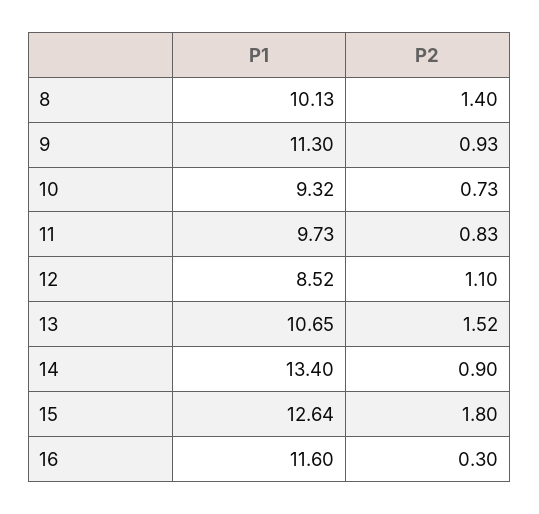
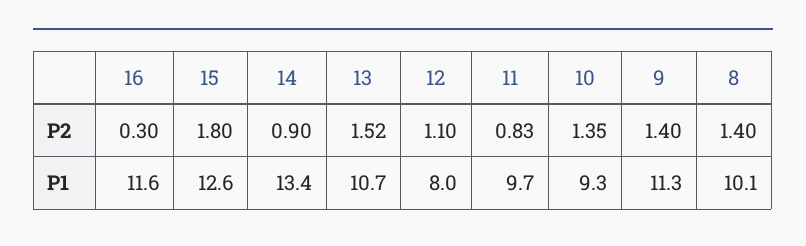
  {
    "P1": {
      "8": 10.13,
      "9": 11.3,
      "10": 9.32,
      "11": 9.73,
-     "12": 8.52,
+     "12": 8,
      "13": 10.65,
      "14": 13.4,
      "15": 12.64,
      "16": 11.6
    },
    "P2": {
      "8": 1.4,
-     "9": 0.93,
+     "9": 1.4,
-     "10": 0.73,
+     "10": 1.35,
      "11": 0.83,
      "12": 1.1,
      "13": 1.52,
      "14": 0.9,
      "15": 1.8,
      "16": 0.3
    }
  }

